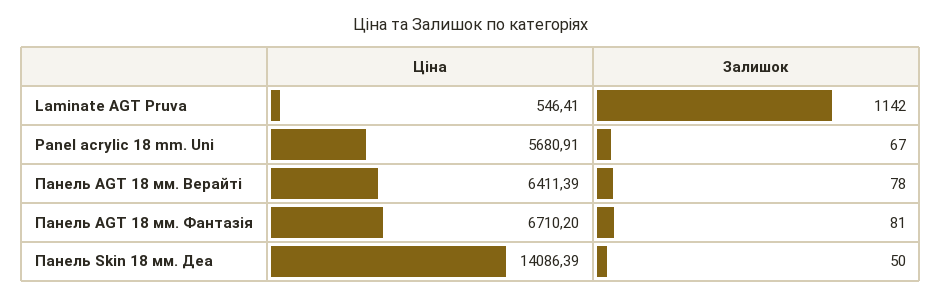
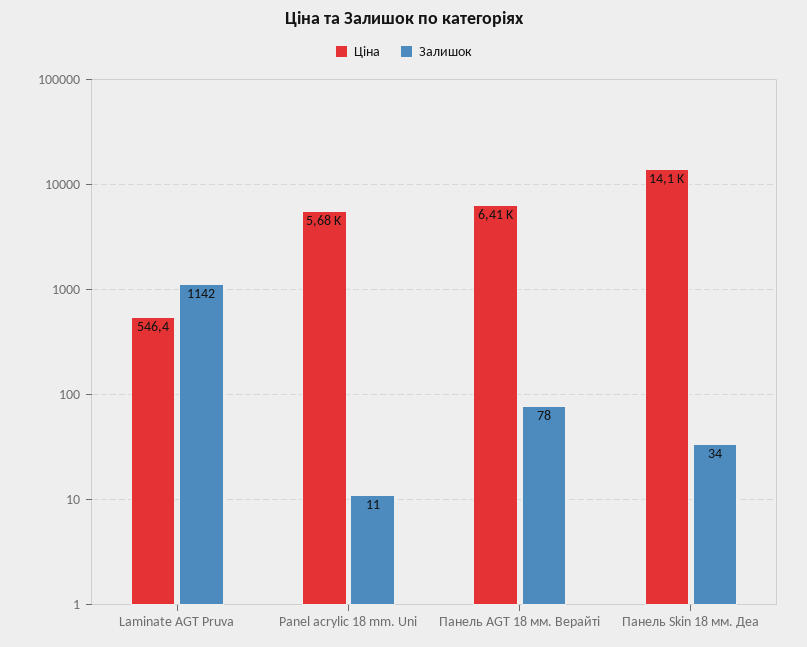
  {
    "Ціна": {
      "Laminate AGT Pruva": 546.41,
      "Panel acrylic 18 mm. Uni": 5680.91,
      "Панель AGT 18 мм. Верайті": 6411.39,
-     "Панель AGT 18 мм. Фантазія": 6710.2,
      "Панель Skin 18 мм. Деа": 14086.39
    },
    "Залишок": {
      "Laminate AGT Pruva": 1142,
-     "Panel acrylic 18 mm. Uni": 67,
+     "Panel acrylic 18 mm. Uni": 11,
      "Панель AGT 18 мм. Верайті": 78,
-     "Панель AGT 18 мм. Фантазія": 81,
-     "Панель Skin 18 мм. Деа": 50
+     "Панель Skin 18 мм. Деа": 34
    }
  }

